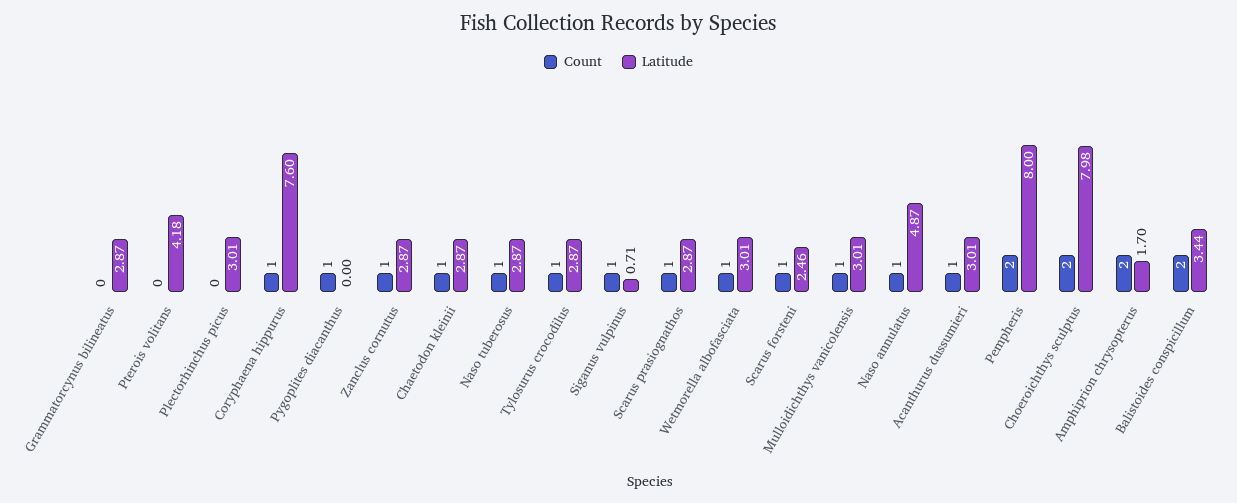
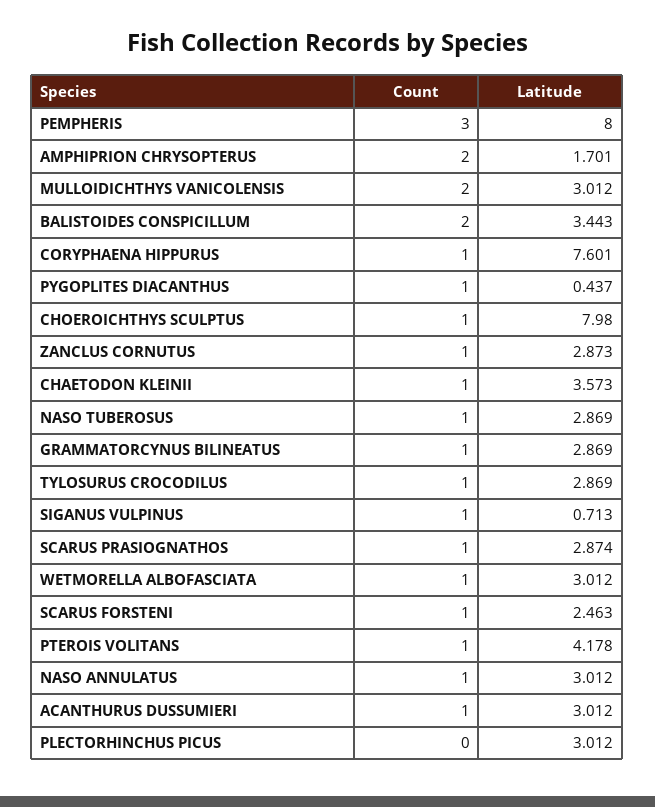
  {
    "Count": {
-     "Grammatorcynus bilineatus": 0,
+     "Grammatorcynus bilineatus": 1,
-     "Pterois volitans": 0,
+     "Pterois volitans": 1,
      "Plectorhinchus picus": 0,
      "Coryphaena hippurus": 1,
      "Pygoplites diacanthus": 1,
      "Zanclus cornutus": 1,
      "Chaetodon kleinii": 1,
      "Naso tuberosus": 1,
      "Tylosurus crocodilus": 1,
      "Siganus vulpinus": 1,
      "Scarus prasiognathos": 1,
      "Wetmorella albofasciata": 1,
      "Scarus forsteni": 1,
-     "Mulloidichthys vanicolensis": 1,
+     "Mulloidichthys vanicolensis": 2,
      "Naso annulatus": 1,
      "Acanthurus dussumieri": 1,
-     "Pempheris": 2,
+     "Pempheris": 3,
-     "Choeroichthys sculptus": 2,
+     "Choeroichthys sculptus": 1,
      "Amphiprion chrysopterus": 2,
      "Balistoides conspicillum": 2
    },
    "Latitude": {
      "Grammatorcynus bilineatus": 2.869,
      "Pterois volitans": 4.178,
      "Plectorhinchus picus": 3.012,
      "Coryphaena hippurus": 7.601,
-     "Pygoplites diacanthus": 0,
+     "Pygoplites diacanthus": 0.437,
      "Zanclus cornutus": 2.873,
-     "Chaetodon kleinii": 2.87,
+     "Chaetodon kleinii": 3.573,
      "Naso tuberosus": 2.869,
      "Tylosurus crocodilus": 2.869,
      "Siganus vulpinus": 0.713,
      "Scarus prasiognathos": 2.874,
      "Wetmorella albofasciata": 3.012,
      "Scarus forsteni": 2.463,
      "Mulloidichthys vanicolensis": 3.012,
-     "Naso annulatus": 4.87,
+     "Naso annulatus": 3.012,
      "Acanthurus dussumieri": 3.012,
      "Pempheris": 8,
      "Choeroichthys sculptus": 7.98,
      "Amphiprion chrysopterus": 1.701,
      "Balistoides conspicillum": 3.443
    }
  }

